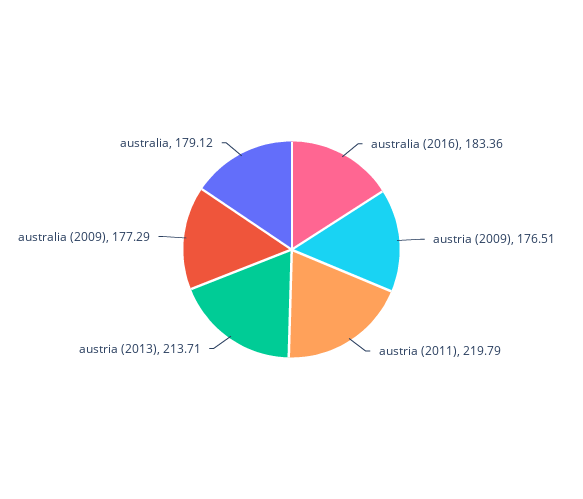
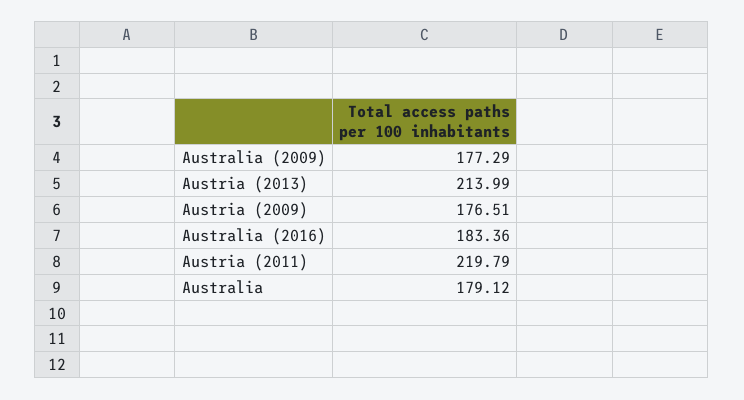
  {
    "australia (2016)": 183.36,
    "austria (2009)": 176.51,
    "austria (2011)": 219.79,
-   "austria (2013)": 213.71,
+   "austria (2013)": 213.99,
    "australia (2009)": 177.29,
    "australia": 179.12
  }

